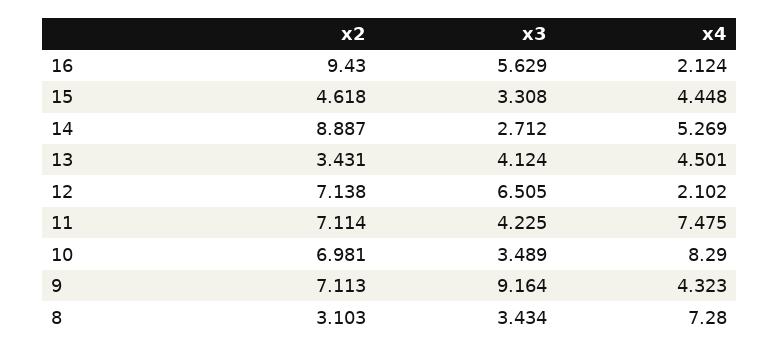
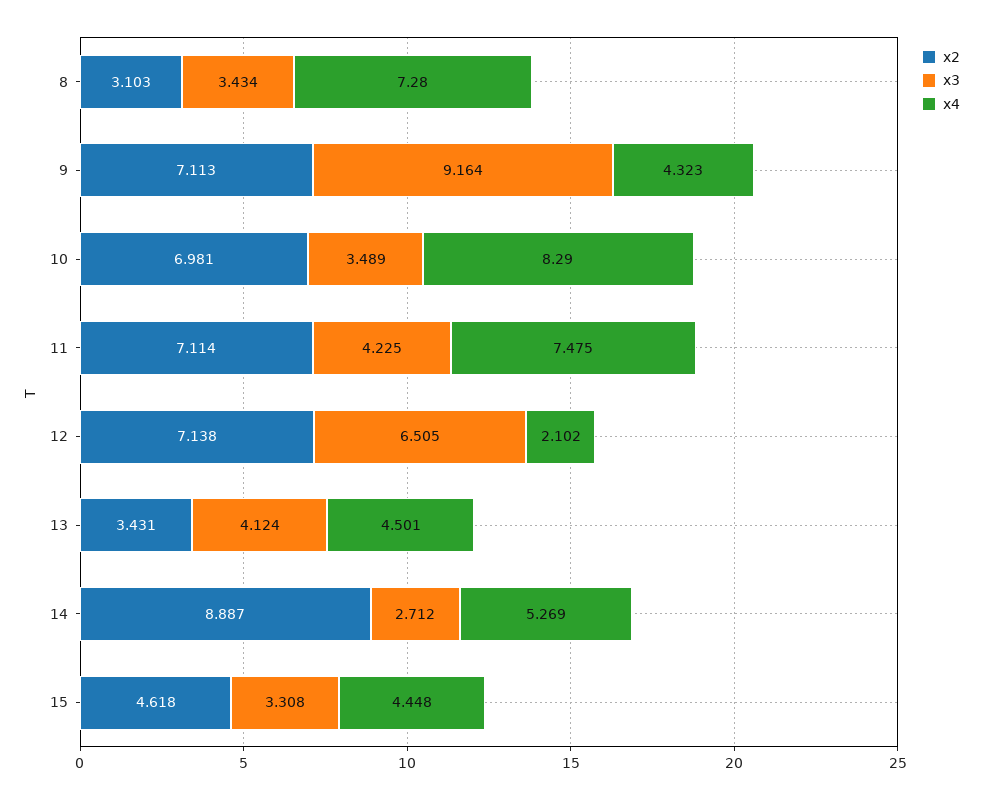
  {
    "x2": {
-     "16": 9.43,
      "15": 4.618,
      "14": 8.887,
      "13": 3.431,
      "12": 7.138,
      "11": 7.114,
      "10": 6.981,
      "9": 7.113,
      "8": 3.103
    },
    "x3": {
-     "16": 5.629,
      "15": 3.308,
      "14": 2.712,
      "13": 4.124,
      "12": 6.505,
      "11": 4.225,
      "10": 3.489,
      "9": 9.164,
      "8": 3.434
    },
    "x4": {
-     "16": 2.124,
      "15": 4.448,
      "14": 5.269,
      "13": 4.501,
      "12": 2.102,
      "11": 7.475,
      "10": 8.29,
      "9": 4.323,
      "8": 7.28
    }
  }

